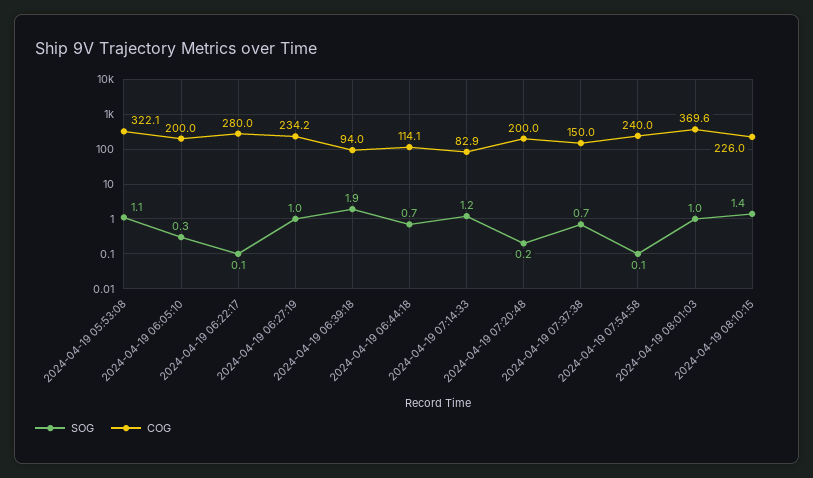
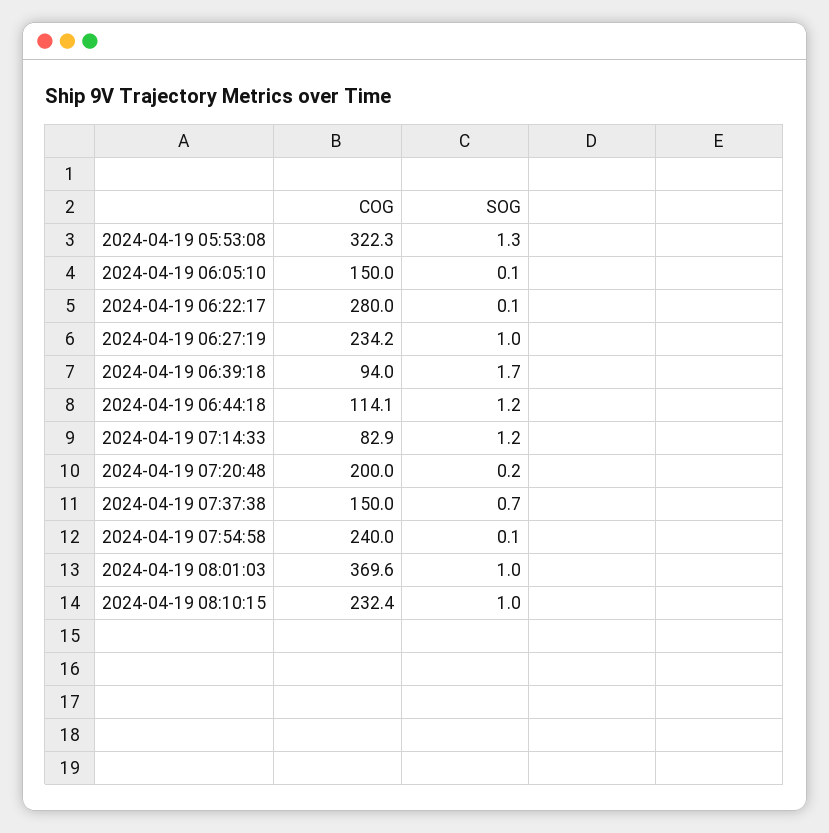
  {
    "SOG": {
-     "2024-04-19 05:53:08": 1.1,
+     "2024-04-19 05:53:08": 1.3,
-     "2024-04-19 06:05:10": 0.3,
+     "2024-04-19 06:05:10": 0.1,
      "2024-04-19 06:22:17": 0.1,
      "2024-04-19 06:27:19": 1,
-     "2024-04-19 06:39:18": 1.9,
+     "2024-04-19 06:39:18": 1.7,
-     "2024-04-19 06:44:18": 0.7,
+     "2024-04-19 06:44:18": 1.2,
      "2024-04-19 07:14:33": 1.2,
      "2024-04-19 07:20:48": 0.2,
      "2024-04-19 07:37:38": 0.7,
      "2024-04-19 07:54:58": 0.1,
      "2024-04-19 08:01:03": 1,
-     "2024-04-19 08:10:15": 1.4
+     "2024-04-19 08:10:15": 1
    },
    "COG": {
-     "2024-04-19 05:53:08": 322.1,
+     "2024-04-19 05:53:08": 322.3,
-     "2024-04-19 06:05:10": 200,
+     "2024-04-19 06:05:10": 150,
      "2024-04-19 06:22:17": 280,
      "2024-04-19 06:27:19": 234.2,
      "2024-04-19 06:39:18": 94,
      "2024-04-19 06:44:18": 114.1,
      "2024-04-19 07:14:33": 82.9,
      "2024-04-19 07:20:48": 200,
      "2024-04-19 07:37:38": 150,
      "2024-04-19 07:54:58": 240,
      "2024-04-19 08:01:03": 369.6,
-     "2024-04-19 08:10:15": 226
+     "2024-04-19 08:10:15": 232.4
    }
  }

